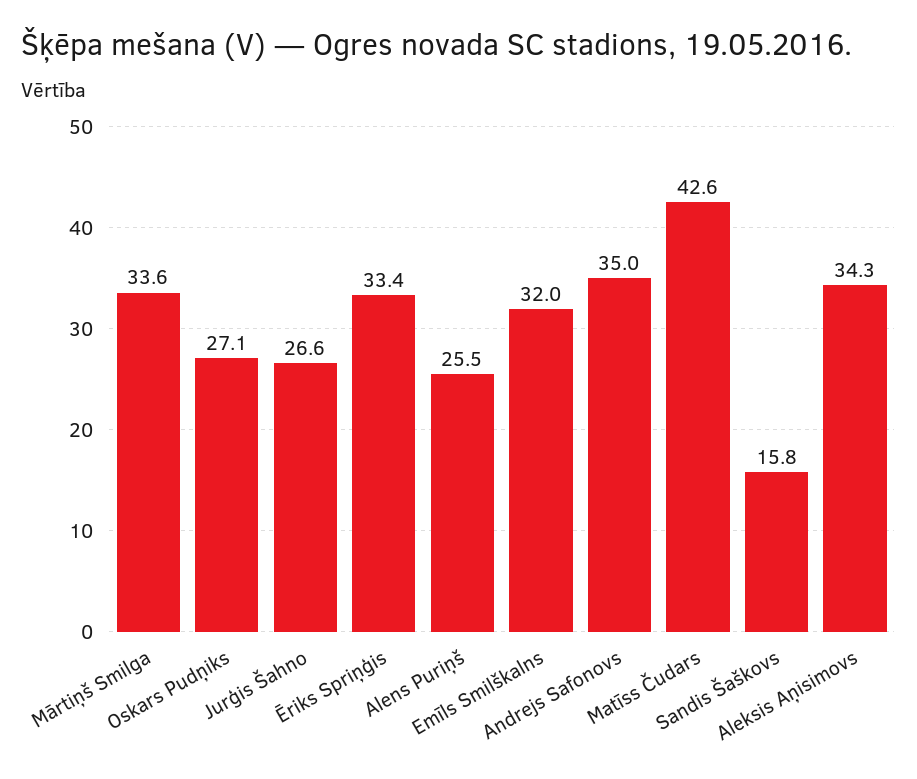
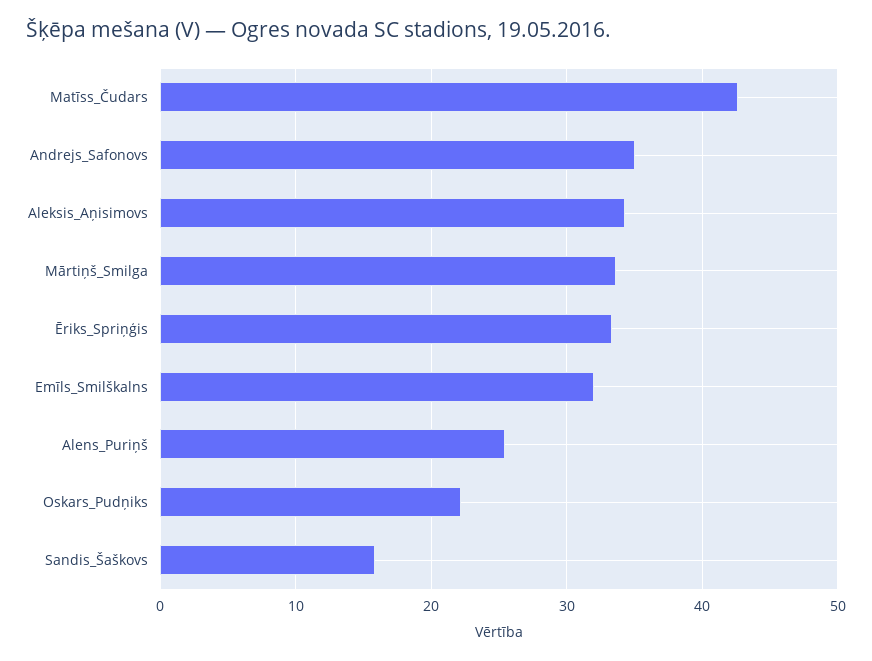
  {
    "Mārtiņš Smilga": 33.6,
-   "Oskars Pudņiks": 27.1,
+   "Oskars Pudņiks": 22,
-   "Jurģis Šahno": 26.6,
    "Ēriks Spriņģis": 33.4,
    "Alens Puriņš": 25.5,
    "Emīls Smilškalns": 32,
    "Andrejs Safonovs": 35,
    "Matīss Čudars": 42.6,
    "Sandis Šaškovs": 15.8,
    "Aleksis Aņisimovs": 34.3
  }

